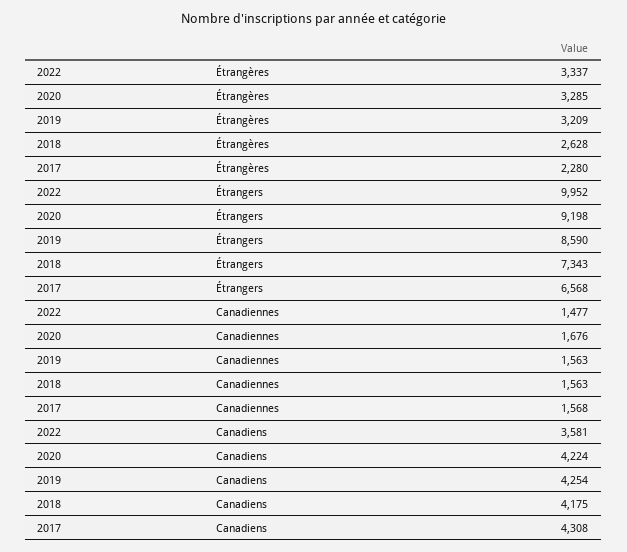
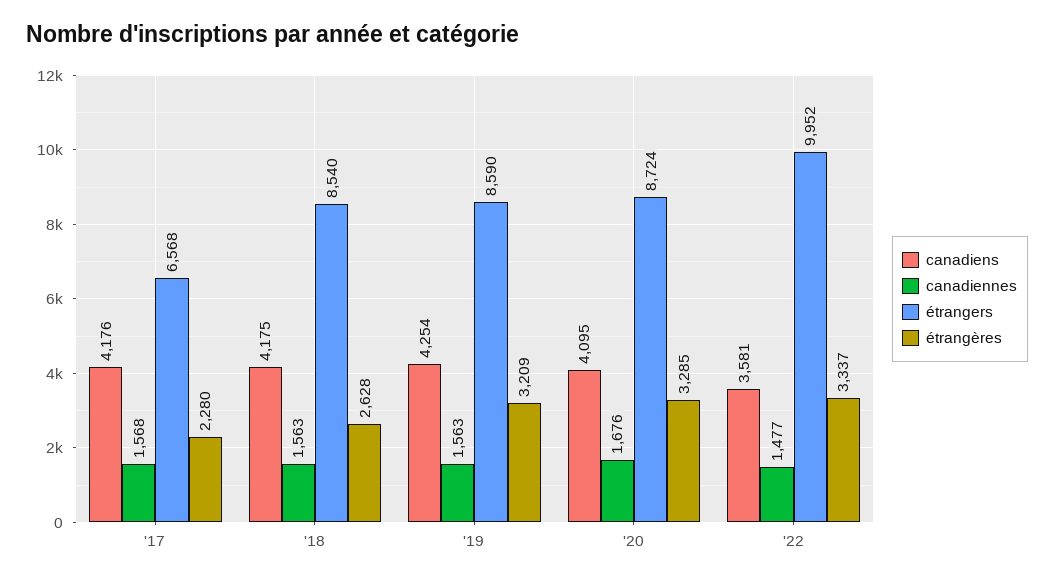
  {
    "Étrangères": {
      "2022": 3337,
      "2020": 3285,
      "2019": 3209,
      "2018": 2628,
      "2017": 2280
    },
    "Étrangers": {
      "2022": 9952,
-     "2020": 9198,
+     "2020": 8724,
      "2019": 8590,
-     "2018": 7343,
+     "2018": 8540,
      "2017": 6568
    },
    "Canadiennes": {
      "2022": 1477,
      "2020": 1676,
      "2019": 1563,
      "2018": 1563,
      "2017": 1568
    },
    "Canadiens": {
      "2022": 3581,
-     "2020": 4224,
+     "2020": 4095,
      "2019": 4254,
      "2018": 4175,
-     "2017": 4308
+     "2017": 4176
    }
  }

